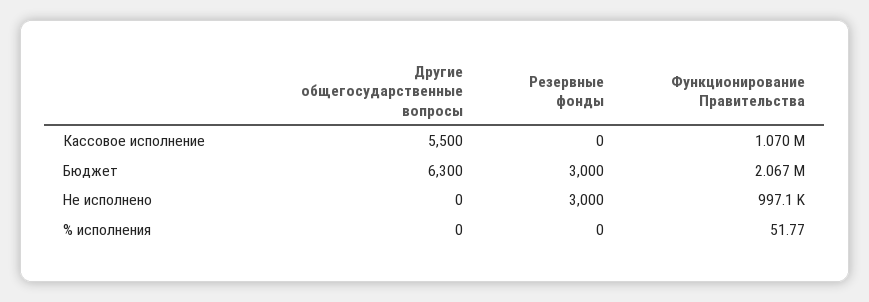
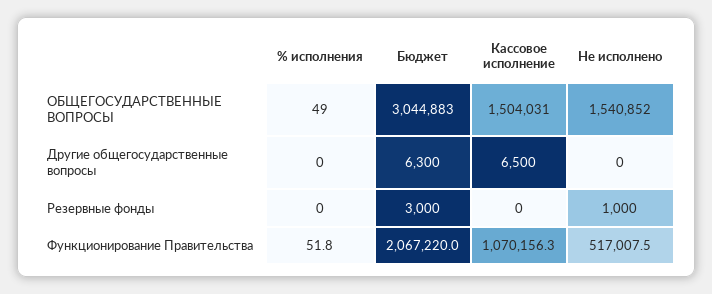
  {
    "Другие общегосударственные вопросы": {
-     "Кассовое исполнение": 5500,
+     "Кассовое исполнение": 6500,
      "Бюджет": 6300,
      "Не исполнено": 0,
      "% исполнения": 0
    },
    "Резервные фонды": {
      "Кассовое исполнение": 0,
      "Бюджет": 3000,
-     "Не исполнено": 3000,
+     "Не исполнено": 1000,
      "% исполнения": 0
    },
    "Функционирование Правительства": {
      "Кассовое исполнение": 1070156.3,
      "Бюджет": 2067220,
-     "Не исполнено": 997100,
+     "Не исполнено": 517007.5,
      "% исполнения": 51.77
-   }
+   },
+   "ОБЩЕГОСУДАРСТВЕННЫЕ ВОПРОСЫ": {
+     "% исполнения": 49,
+     "Бюджет": 3044883,
+     "Кассовое исполнение": 1504031,
+     "Не исполнено": 1540852
+   }
  }

